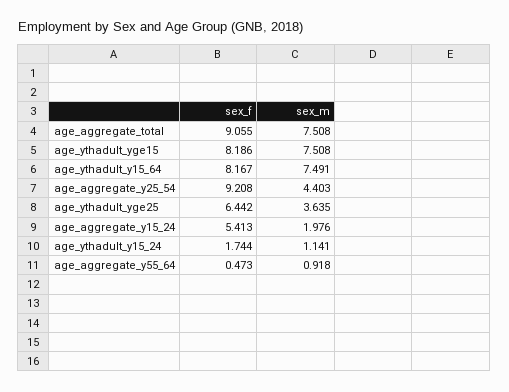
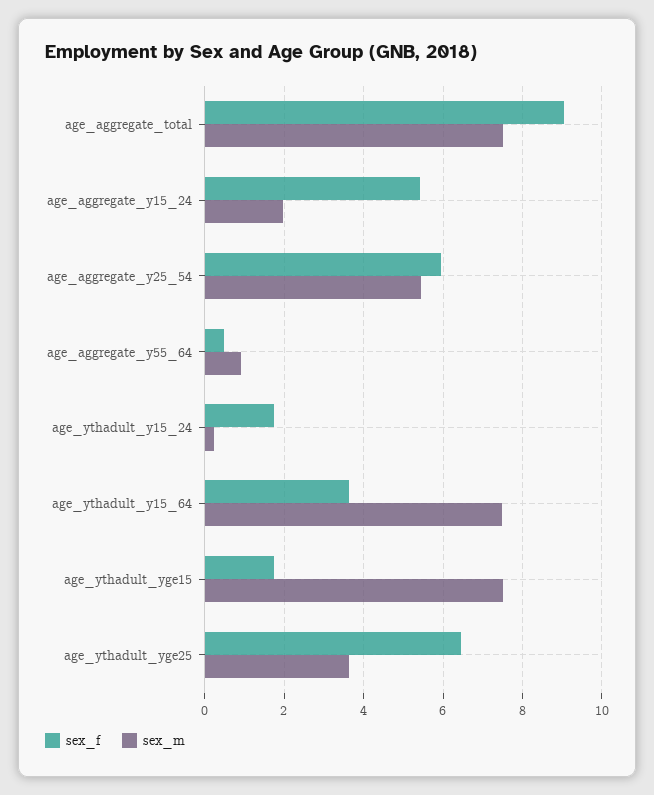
  {
    "sex_f": {
      "age_aggregate_total": 9.055,
-     "age_ythadult_yge15": 8.186,
+     "age_ythadult_yge15": 1.8,
-     "age_ythadult_y15_64": 8.167,
+     "age_ythadult_y15_64": 3.6,
-     "age_aggregate_y25_54": 9.208,
+     "age_aggregate_y25_54": 6,
      "age_ythadult_yge25": 6.442,
      "age_aggregate_y15_24": 5.413,
      "age_ythadult_y15_24": 1.744,
      "age_aggregate_y55_64": 0.473
    },
    "sex_m": {
      "age_aggregate_total": 7.508,
      "age_ythadult_yge15": 7.508,
      "age_ythadult_y15_64": 7.491,
-     "age_aggregate_y25_54": 4.403,
+     "age_aggregate_y25_54": 5.4,
      "age_ythadult_yge25": 3.635,
      "age_aggregate_y15_24": 1.976,
-     "age_ythadult_y15_24": 1.141,
+     "age_ythadult_y15_24": 0.2,
      "age_aggregate_y55_64": 0.918
    }
  }

